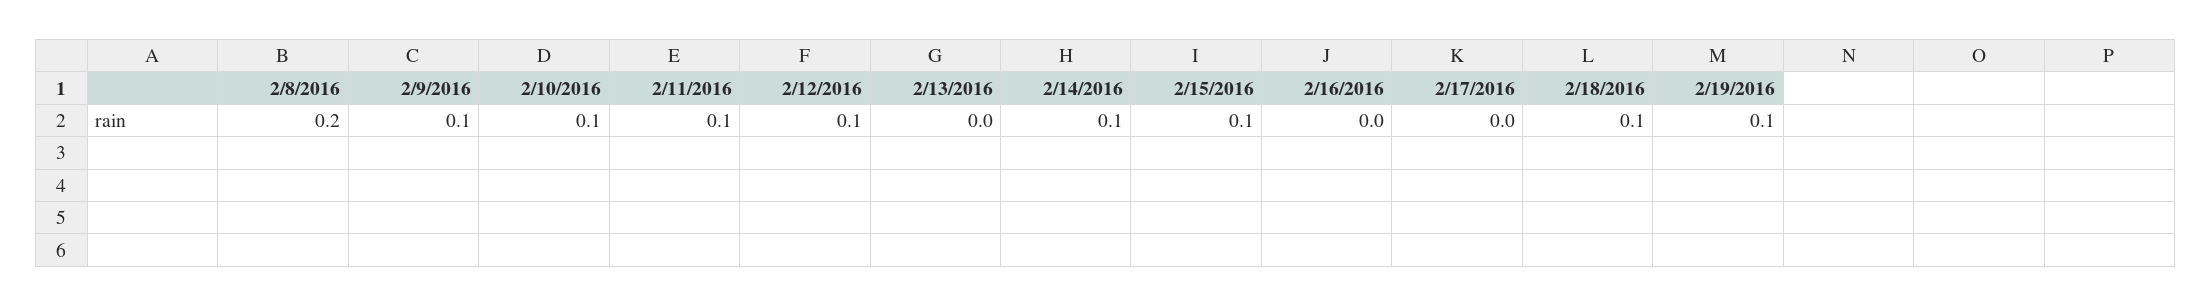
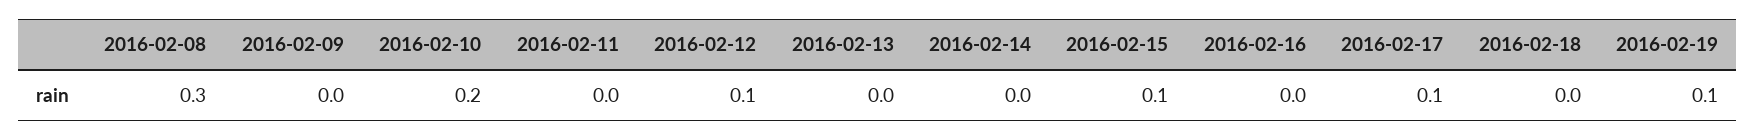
  {
-   "2/8/2016": 0.2,
+   "2/8/2016": 0.3,
-   "2/9/2016": 0.1,
+   "2/9/2016": 0,
-   "2/10/2016": 0.1,
+   "2/10/2016": 0.2,
-   "2/11/2016": 0.1,
+   "2/11/2016": 0,
    "2/12/2016": 0.1,
    "2/13/2016": 0,
-   "2/14/2016": 0.1,
+   "2/14/2016": 0,
    "2/15/2016": 0.1,
    "2/16/2016": 0,
-   "2/17/2016": 0,
+   "2/17/2016": 0.1,
-   "2/18/2016": 0.1,
+   "2/18/2016": 0,
    "2/19/2016": 0.1
  }

